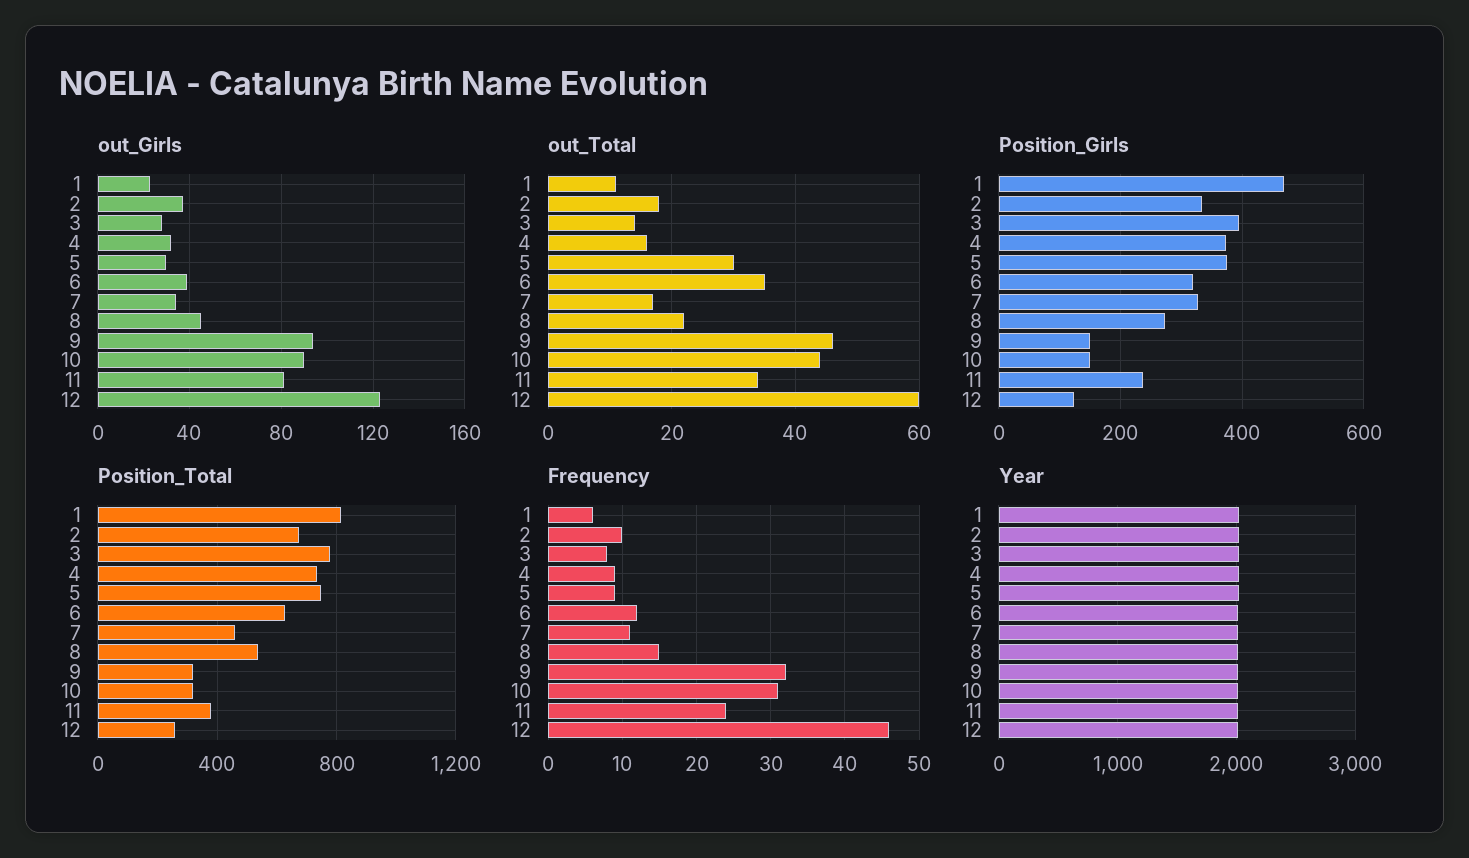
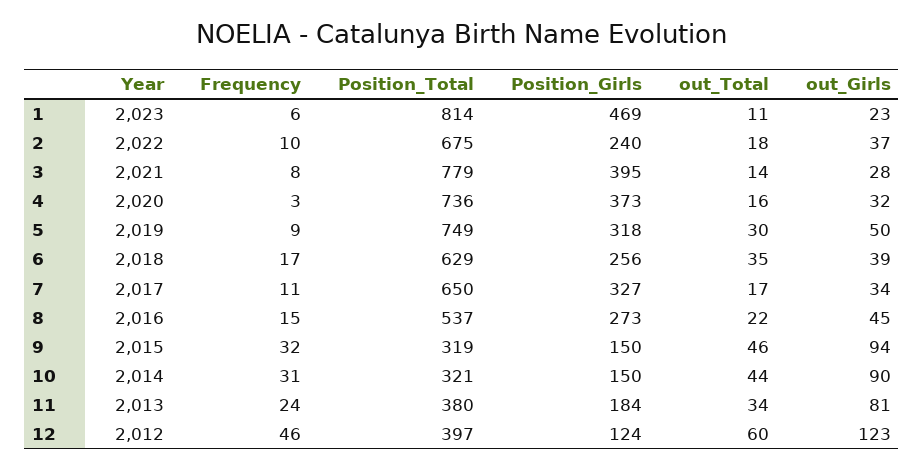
  {
    "out_Girls": {
      "1": 23,
      "2": 37,
      "3": 28,
      "4": 32,
-     "5": 30,
+     "5": 50,
      "6": 39,
      "7": 34,
      "8": 45,
      "9": 94,
      "10": 90,
      "11": 81,
      "12": 123
    },
    "out_Total": {
      "1": 11,
      "2": 18,
      "3": 14,
      "4": 16,
      "5": 30,
      "6": 35,
      "7": 17,
      "8": 22,
      "9": 46,
      "10": 44,
      "11": 34,
      "12": 60
    },
    "Position_Girls": {
      "1": 469,
-     "2": 340,
+     "2": 240,
      "3": 395,
      "4": 373,
-     "5": 380,
+     "5": 318,
-     "6": 320,
+     "6": 256,
      "7": 327,
      "8": 273,
      "9": 150,
      "10": 150,
-     "11": 240,
+     "11": 184,
      "12": 124
    },
    "Position_Total": {
      "1": 814,
      "2": 675,
      "3": 779,
      "4": 736,
      "5": 749,
      "6": 629,
-     "7": 450,
+     "7": 650,
      "8": 537,
      "9": 319,
      "10": 321,
      "11": 380,
-     "12": 250
+     "12": 397
    },
    "Frequency": {
      "1": 6,
      "2": 10,
      "3": 8,
-     "4": 9,
+     "4": 3,
      "5": 9,
-     "6": 12,
+     "6": 17,
      "7": 11,
      "8": 15,
      "9": 32,
      "10": 31,
      "11": 24,
      "12": 46
    },
    "Year": {
      "1": 2023,
      "2": 2022,
      "3": 2021,
      "4": 2020,
      "5": 2019,
      "6": 2018,
      "7": 2017,
      "8": 2016,
      "9": 2015,
      "10": 2014,
      "11": 2013,
      "12": 2012
    }
  }

